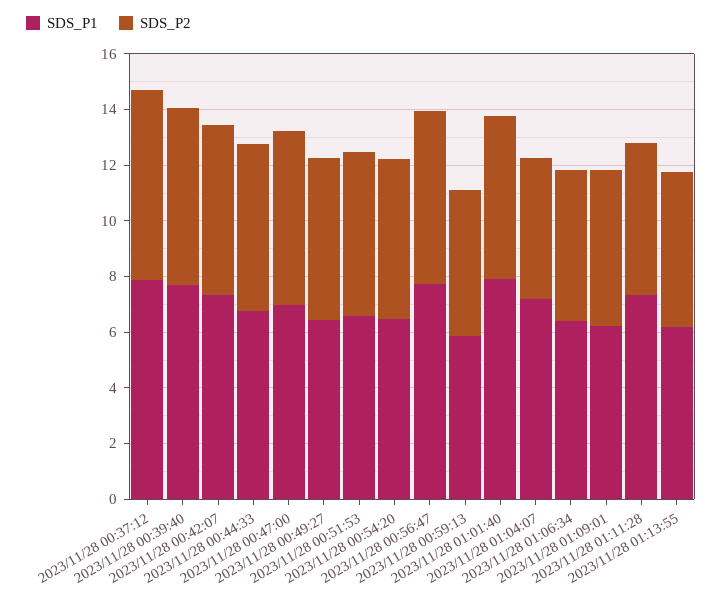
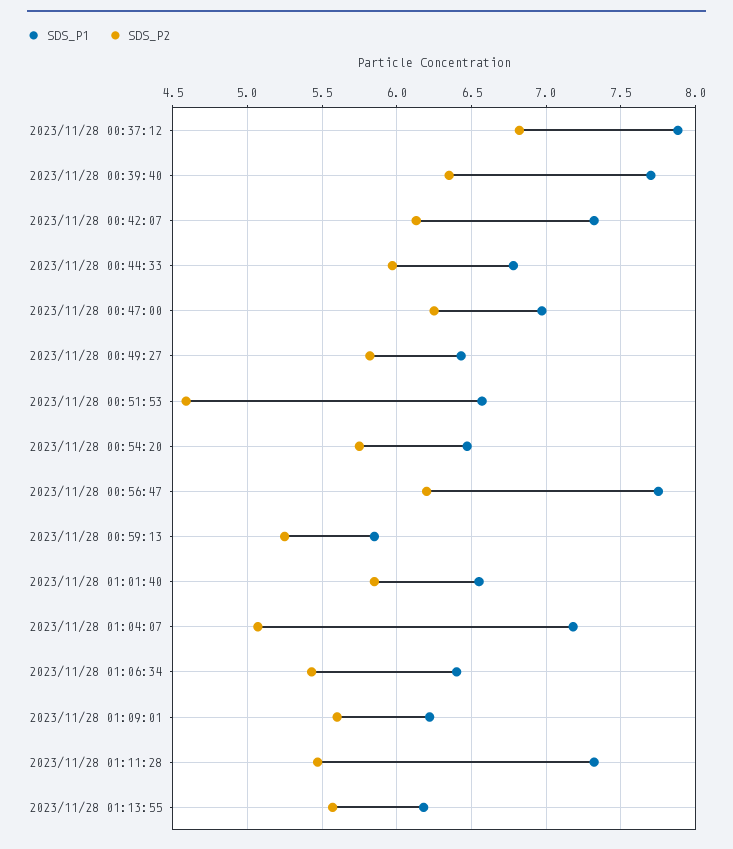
  {
    "SDS_P1": {
      "2023/11/28 00:37:12": 7.9,
      "2023/11/28 00:39:40": 7.7,
      "2023/11/28 00:42:07": 7.3,
      "2023/11/28 00:44:33": 6.8,
      "2023/11/28 00:47:00": 6.95,
      "2023/11/28 00:49:27": 6.45,
      "2023/11/28 00:51:53": 6.55,
      "2023/11/28 00:54:20": 6.45,
      "2023/11/28 00:56:47": 7.75,
      "2023/11/28 00:59:13": 5.85,
-     "2023/11/28 01:01:40": 8,
+     "2023/11/28 01:01:40": 6.55,
      "2023/11/28 01:04:07": 7.2,
      "2023/11/28 01:06:34": 6.4,
      "2023/11/28 01:09:01": 6.2,
      "2023/11/28 01:11:28": 7.3,
      "2023/11/28 01:13:55": 6.2
    },
    "SDS_P2": {
      "2023/11/28 00:37:12": 6.8,
      "2023/11/28 00:39:40": 6.35,
      "2023/11/28 00:42:07": 6.15,
      "2023/11/28 00:44:33": 5.95,
      "2023/11/28 00:47:00": 6.25,
      "2023/11/28 00:49:27": 5.8,
-     "2023/11/28 00:51:53": 6,
+     "2023/11/28 00:51:53": 4.6,
      "2023/11/28 00:54:20": 5.75,
      "2023/11/28 00:56:47": 6.2,
      "2023/11/28 00:59:13": 5.25,
      "2023/11/28 01:01:40": 5.85,
      "2023/11/28 01:04:07": 5.05,
      "2023/11/28 01:06:34": 5.45,
      "2023/11/28 01:09:01": 5.6,
      "2023/11/28 01:11:28": 5.45,
      "2023/11/28 01:13:55": 5.55
    }
  }

